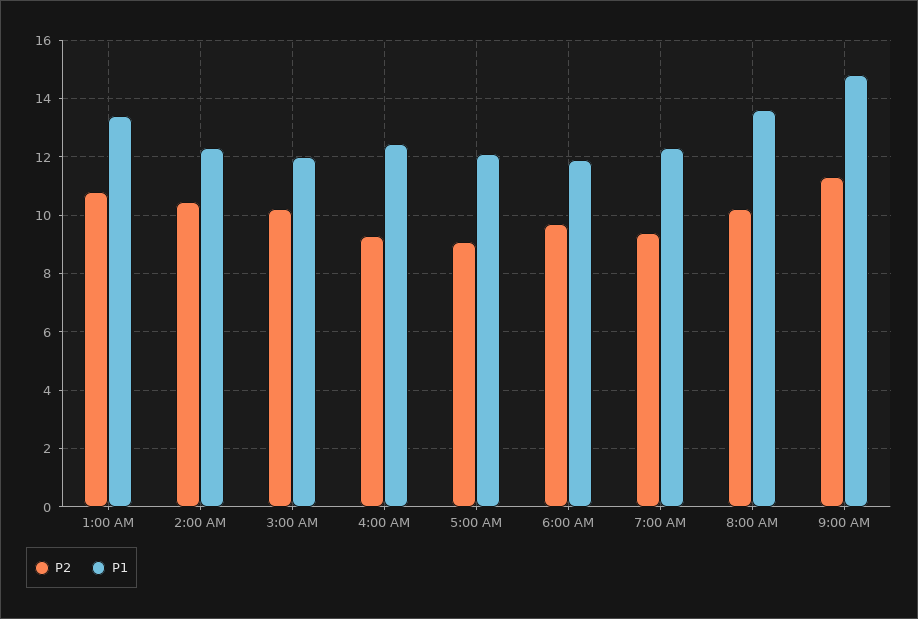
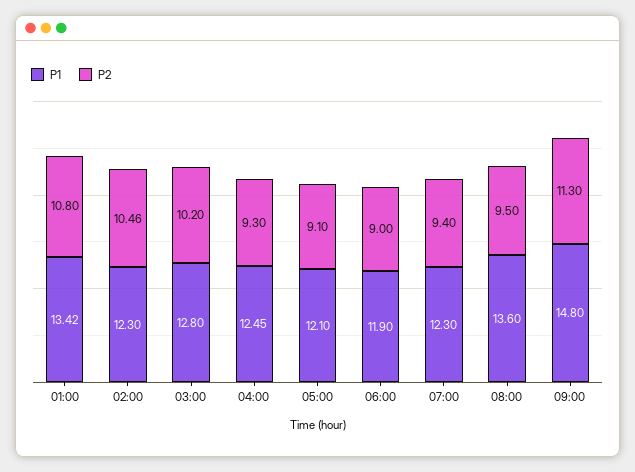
  {
    "P2": {
      "1:00 AM": 10.8,
      "2:00 AM": 10.46,
      "3:00 AM": 10.2,
      "4:00 AM": 9.3,
      "5:00 AM": 9.1,
-     "6:00 AM": 9.75,
+     "6:00 AM": 9,
      "7:00 AM": 9.4,
-     "8:00 AM": 10.25,
+     "8:00 AM": 9.5,
      "9:00 AM": 11.3
    },
    "P1": {
      "1:00 AM": 13.42,
      "2:00 AM": 12.3,
-     "3:00 AM": 12,
+     "3:00 AM": 12.8,
      "4:00 AM": 12.45,
      "5:00 AM": 12.1,
      "6:00 AM": 11.9,
      "7:00 AM": 12.3,
      "8:00 AM": 13.6,
      "9:00 AM": 14.8
    }
  }

